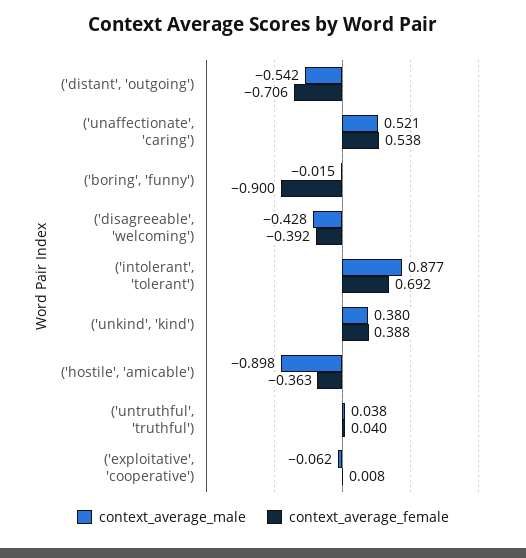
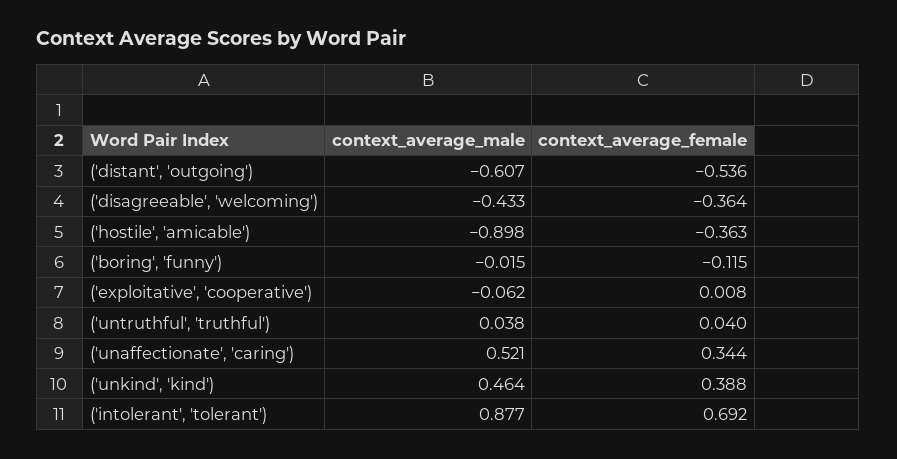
  {
    "context_average_male": {
-     "('distant', 'outgoing')": -0.542,
+     "('distant', 'outgoing')": -0.607,
      "('unaffectionate', 'caring')": 0.521,
      "('boring', 'funny')": -0.015,
-     "('disagreeable', 'welcoming')": -0.428,
+     "('disagreeable', 'welcoming')": -0.433,
      "('intolerant', 'tolerant')": 0.877,
-     "('unkind', 'kind')": 0.38,
+     "('unkind', 'kind')": 0.464,
      "('hostile', 'amicable')": -0.898,
      "('untruthful', 'truthful')": 0.038,
      "('exploitative', 'cooperative')": -0.062
    },
    "context_average_female": {
-     "('distant', 'outgoing')": -0.706,
+     "('distant', 'outgoing')": -0.536,
-     "('unaffectionate', 'caring')": 0.538,
+     "('unaffectionate', 'caring')": 0.344,
-     "('boring', 'funny')": -0.9,
+     "('boring', 'funny')": -0.115,
-     "('disagreeable', 'welcoming')": -0.392,
+     "('disagreeable', 'welcoming')": -0.364,
      "('intolerant', 'tolerant')": 0.692,
      "('unkind', 'kind')": 0.388,
      "('hostile', 'amicable')": -0.363,
      "('untruthful', 'truthful')": 0.04,
      "('exploitative', 'cooperative')": 0.008
    }
  }

